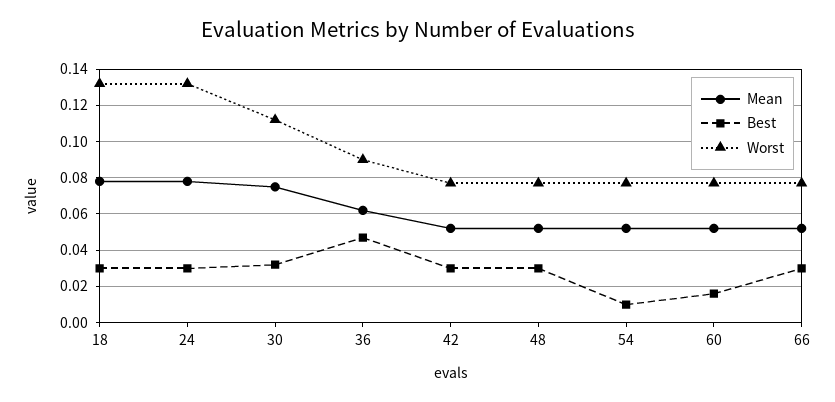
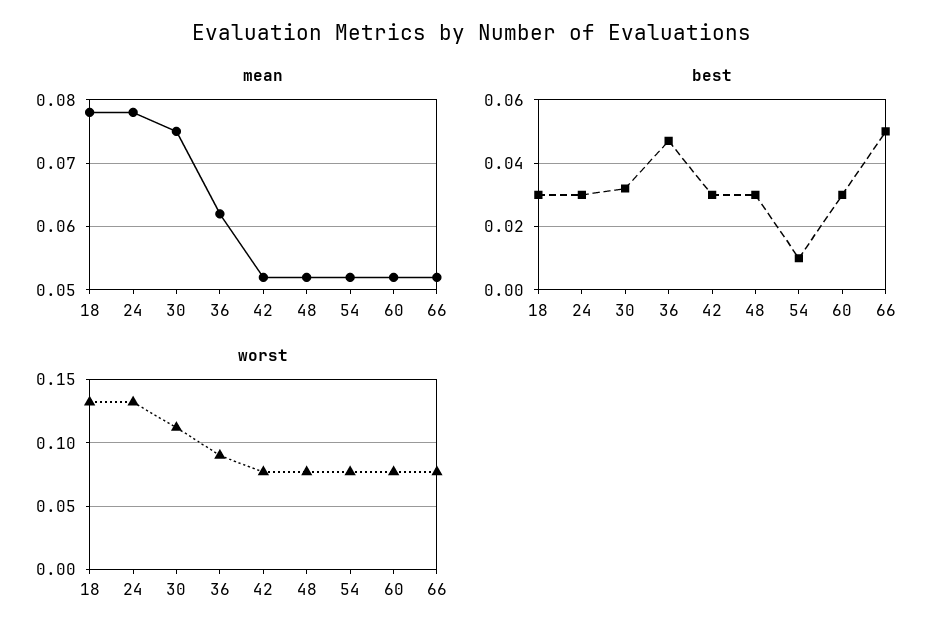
  {
    "Mean": {
      "18": 0.078,
      "24": 0.078,
      "30": 0.075,
      "36": 0.062,
      "42": 0.052,
      "48": 0.052,
      "54": 0.052,
      "60": 0.052,
      "66": 0.052
    },
    "Best": {
      "18": 0.03,
      "24": 0.03,
      "30": 0.03,
      "36": 0.045,
      "42": 0.03,
      "48": 0.03,
      "54": 0.01,
-     "60": 0.015,
+     "60": 0.03,
-     "66": 0.03
+     "66": 0.05
    },
    "Worst": {
      "18": 0.13,
      "24": 0.13,
      "30": 0.11,
      "36": 0.09,
      "42": 0.075,
      "48": 0.075,
      "54": 0.075,
      "60": 0.075,
      "66": 0.075
    }
  }

